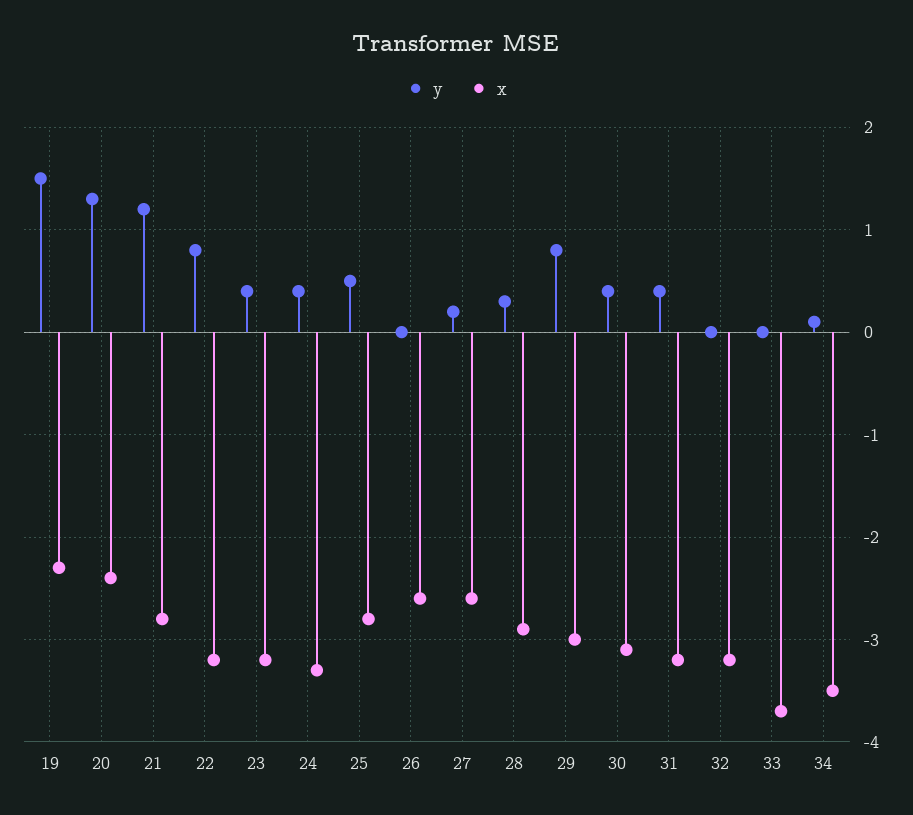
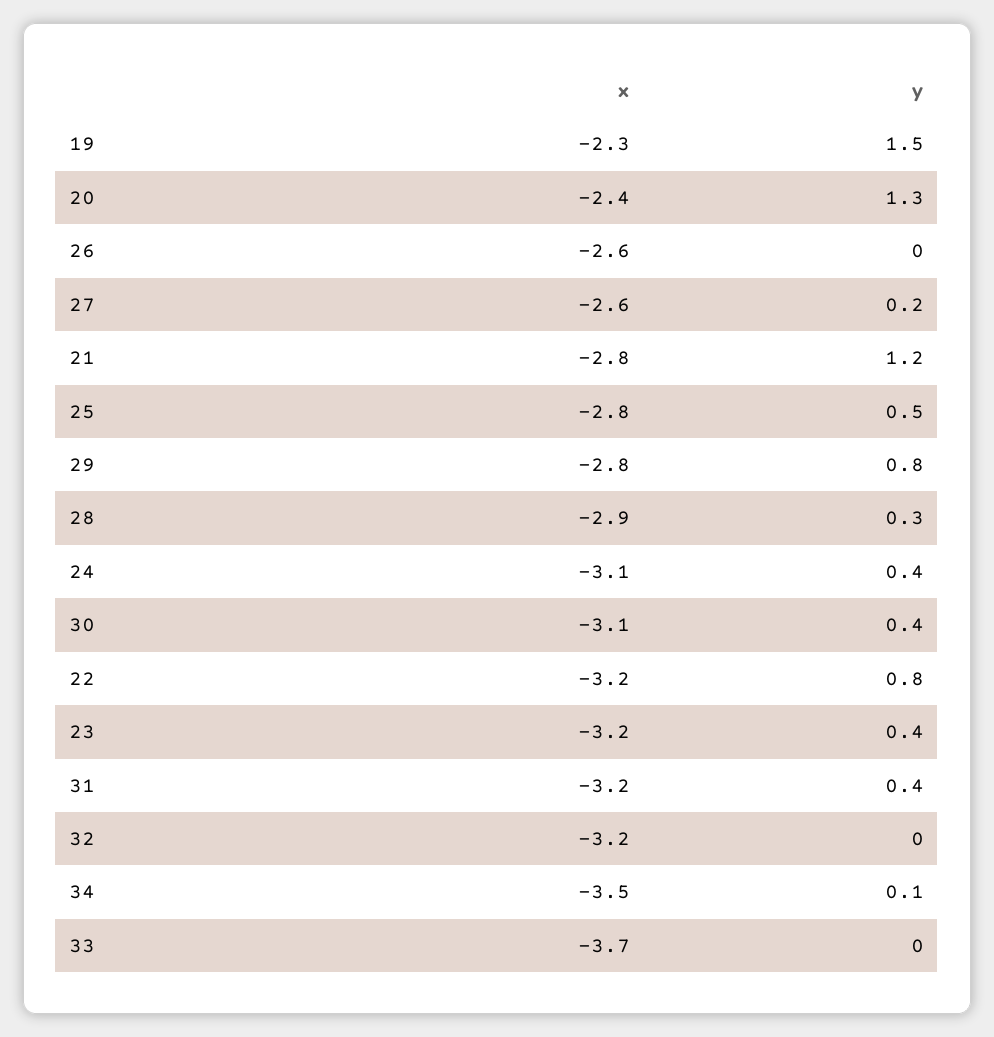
  {
    "y": {
      "19": 1.5,
      "20": 1.3,
      "21": 1.2,
      "22": 0.8,
      "23": 0.4,
      "24": 0.4,
      "25": 0.5,
      "26": 0,
      "27": 0.2,
      "28": 0.3,
      "29": 0.8,
      "30": 0.4,
      "31": 0.4,
      "32": 0,
      "33": 0,
      "34": 0.1
    },
    "x": {
      "19": -2.3,
      "20": -2.4,
      "21": -2.8,
      "22": -3.2,
      "23": -3.2,
-     "24": -3.3,
+     "24": -3.1,
      "25": -2.8,
      "26": -2.6,
      "27": -2.6,
      "28": -2.9,
-     "29": -3,
+     "29": -2.8,
      "30": -3.1,
      "31": -3.2,
      "32": -3.2,
      "33": -3.7,
      "34": -3.5
    }
  }

